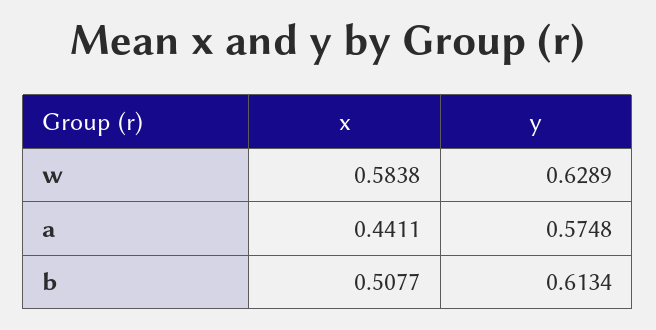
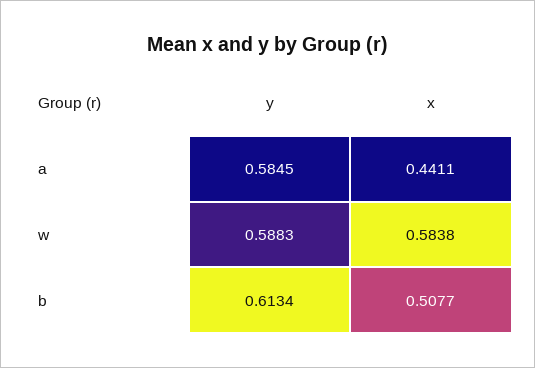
  {
    "x": {
      "w": 0.5838,
      "a": 0.4411,
      "b": 0.5077
    },
    "y": {
-     "w": 0.6289,
+     "w": 0.5883,
-     "a": 0.5748,
+     "a": 0.5845,
      "b": 0.6134
    }
  }

